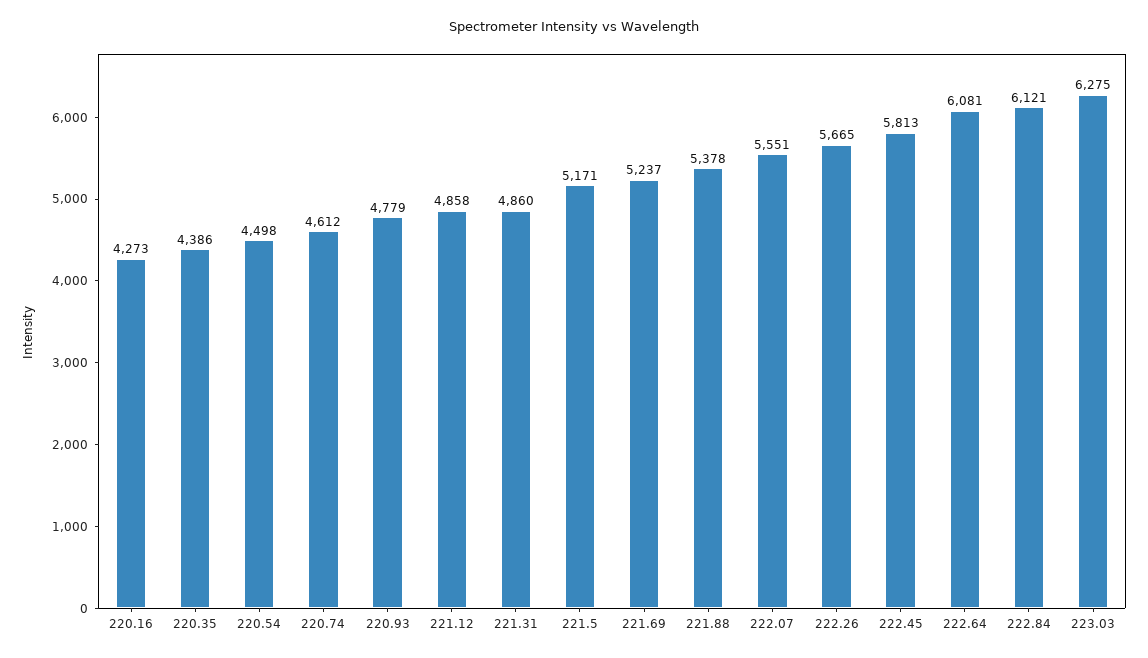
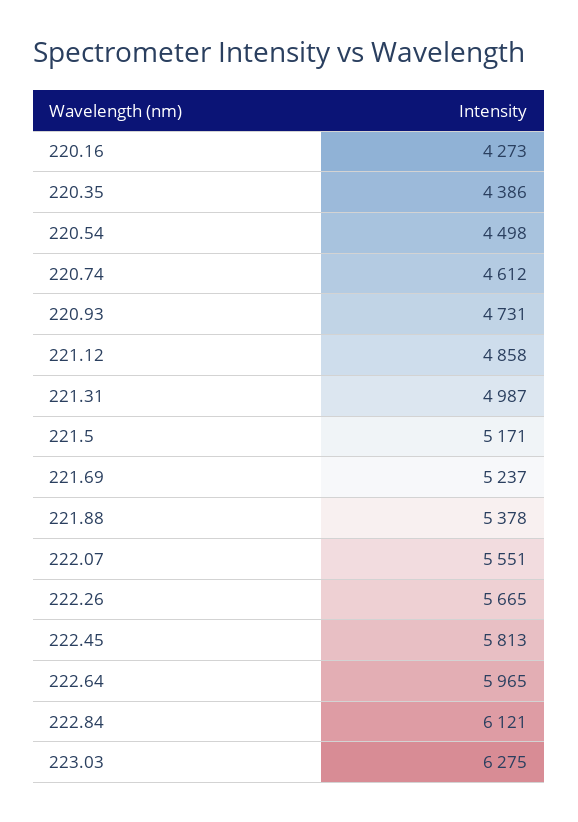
  {
    "220.16": 4273,
    "220.35": 4386,
    "220.54": 4498,
    "220.74": 4612,
-   "220.93": 4779,
+   "220.93": 4731,
    "221.12": 4858,
-   "221.31": 4860,
+   "221.31": 4987,
    "221.5": 5171,
    "221.69": 5237,
    "221.88": 5378,
    "222.07": 5551,
    "222.26": 5665,
    "222.45": 5813,
-   "222.64": 6081,
+   "222.64": 5965,
    "222.84": 6121,
    "223.03": 6275
  }

